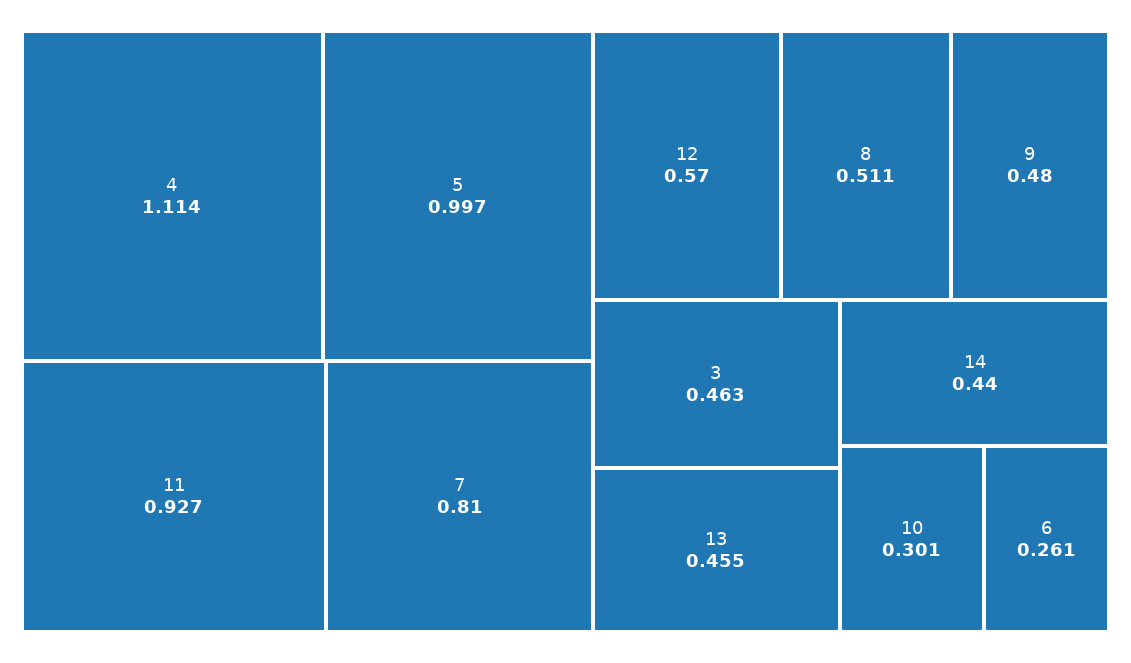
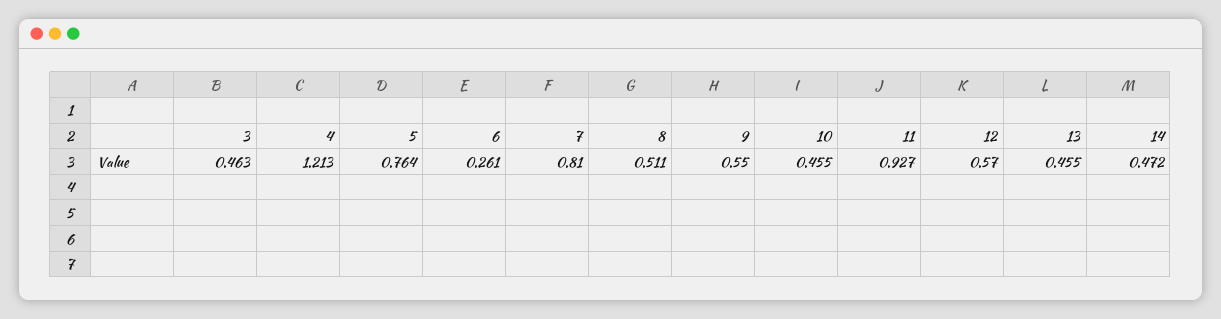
  {
-   "4": 1.114,
+   "4": 1.213,
-   "5": 0.997,
+   "5": 0.764,
    "11": 0.927,
    "7": 0.81,
    "12": 0.57,
    "8": 0.511,
-   "9": 0.48,
+   "9": 0.55,
    "3": 0.463,
    "13": 0.455,
-   "14": 0.44,
+   "14": 0.472,
-   "10": 0.301,
+   "10": 0.455,
    "6": 0.261
  }

